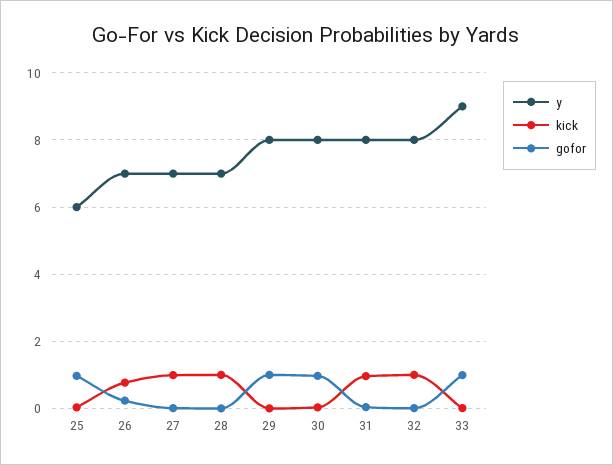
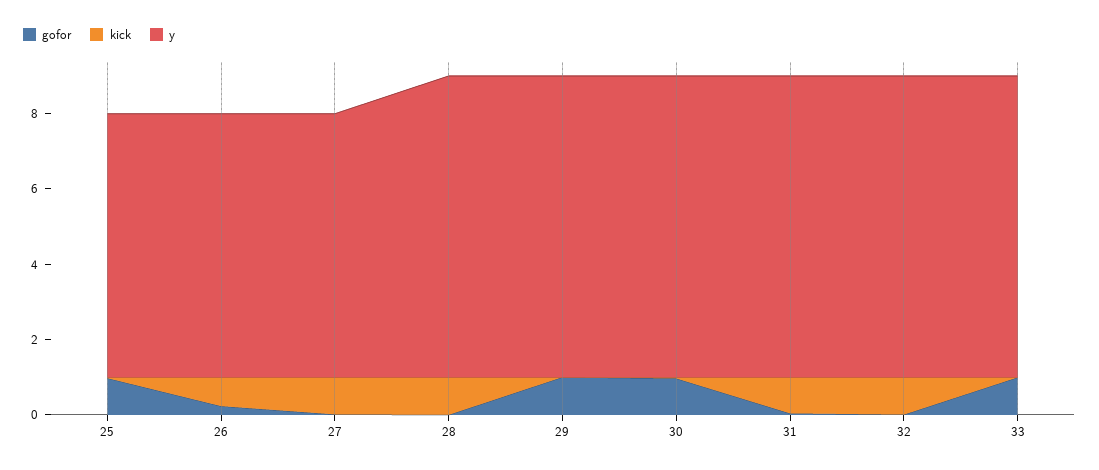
  {
    "y": {
-     "25": 6,
+     "25": 7,
      "26": 7,
      "27": 7,
-     "28": 7,
+     "28": 8,
      "29": 8,
      "30": 8,
      "31": 8,
      "32": 8,
-     "33": 9
+     "33": 8
    },
    "kick": {
      "25": 0,
      "26": 0.8,
      "27": 1,
      "28": 1,
      "29": 0,
      "30": 0,
      "31": 1,
      "32": 1,
      "33": 0
    },
    "gofor": {
      "25": 1,
      "26": 0.2,
      "27": 0,
      "28": 0,
      "29": 1,
      "30": 1,
      "31": 0,
      "32": 0,
      "33": 1
    }
  }

